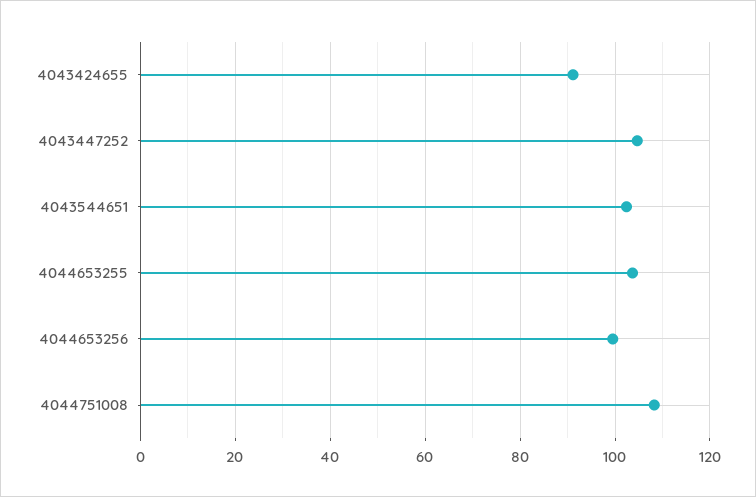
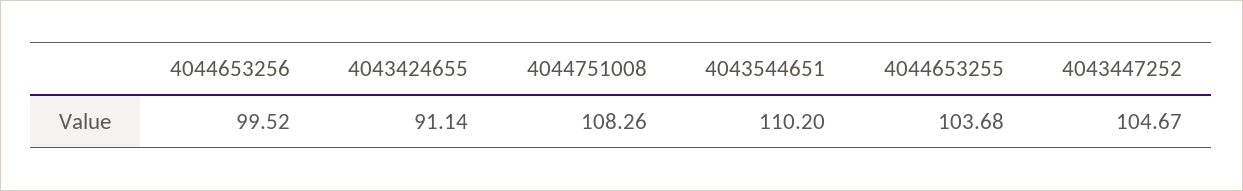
  {
    "4043424655": 91.14,
    "4043447252": 104.67,
-   "4043544651": 102,
+   "4043544651": 110.2,
    "4044653255": 103.68,
    "4044653256": 99.52,
    "4044751008": 108.26
  }

